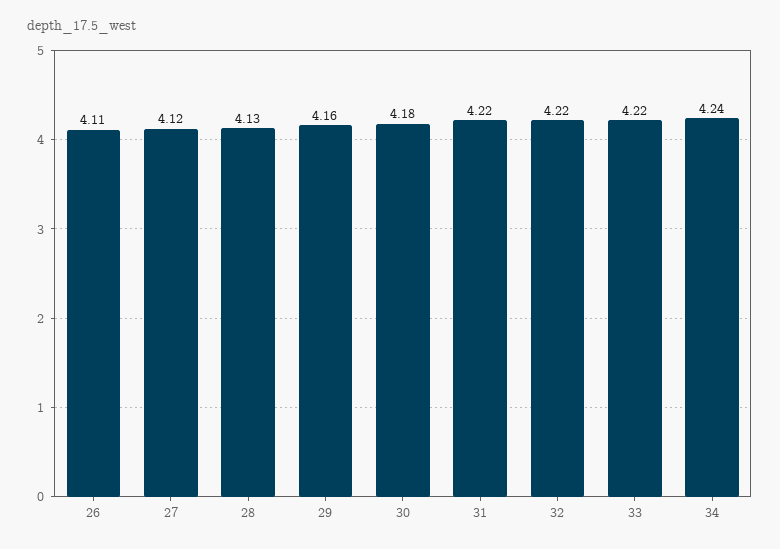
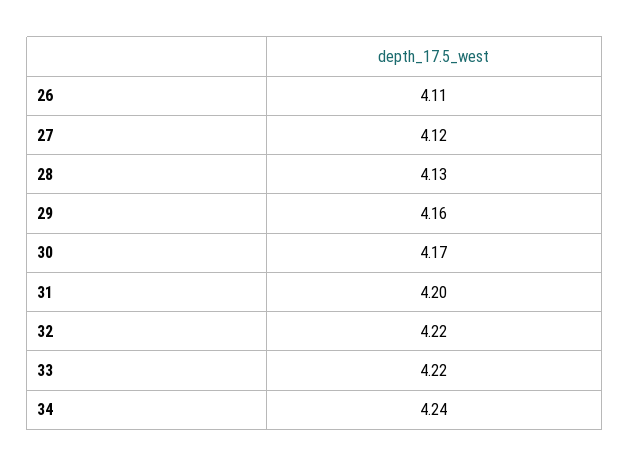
  {
    "26": 4.11,
    "27": 4.12,
    "28": 4.13,
    "29": 4.16,
-   "30": 4.18,
+   "30": 4.17,
-   "31": 4.22,
+   "31": 4.2,
    "32": 4.22,
    "33": 4.22,
    "34": 4.24
  }

